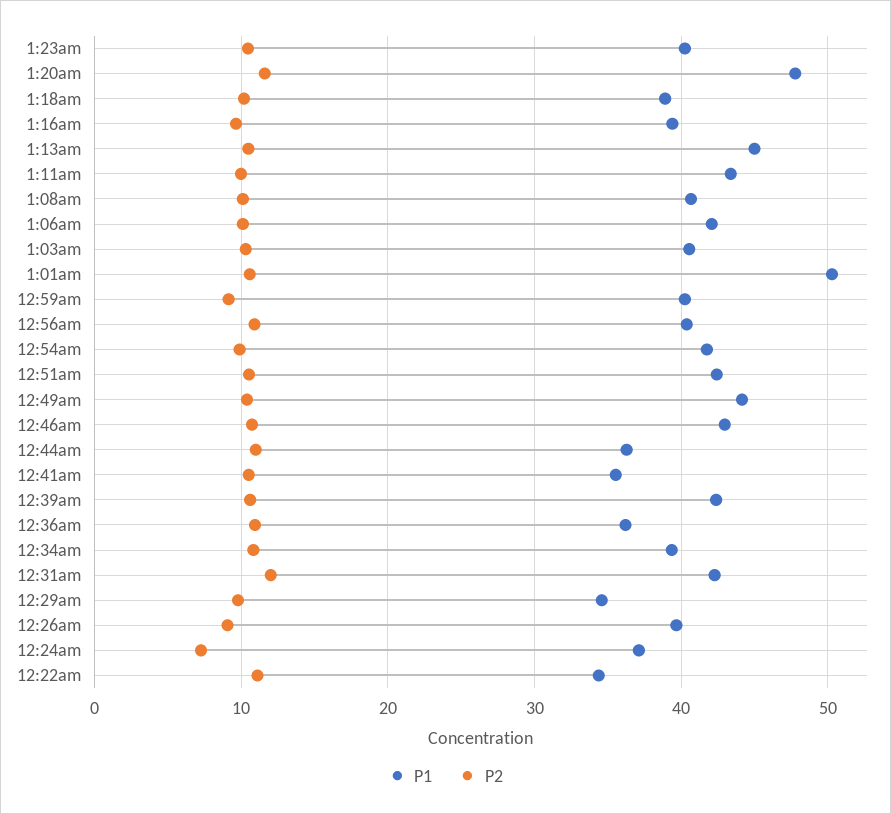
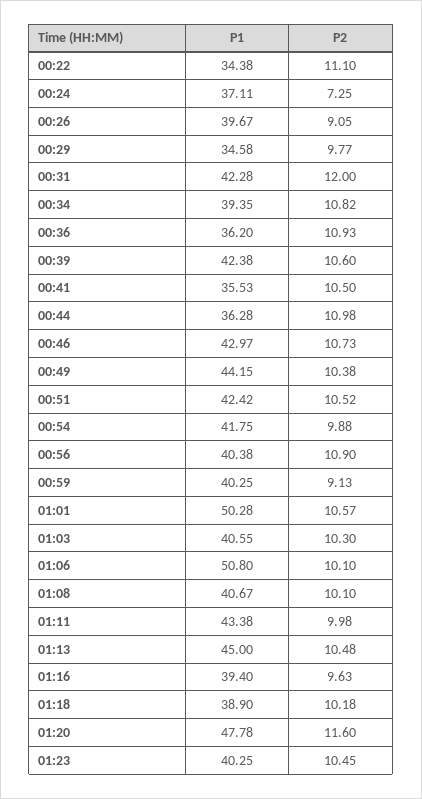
  {
    "P1": {
      "1:23am": 40.25,
      "1:20am": 47.78,
      "1:18am": 38.9,
      "1:16am": 39.4,
      "1:13am": 45,
      "1:11am": 43.38,
      "1:08am": 40.67,
-     "1:06am": 42,
+     "1:06am": 50.8,
      "1:03am": 40.55,
      "1:01am": 50.28,
      "12:59am": 40.25,
      "12:56am": 40.38,
      "12:54am": 41.75,
      "12:51am": 42.42,
      "12:49am": 44.15,
      "12:46am": 42.97,
      "12:44am": 36.28,
      "12:41am": 35.53,
      "12:39am": 42.38,
      "12:36am": 36.2,
      "12:34am": 39.35,
      "12:31am": 42.28,
      "12:29am": 34.58,
      "12:26am": 39.67,
      "12:24am": 37.11,
      "12:22am": 34.38
    },
    "P2": {
      "1:23am": 10.45,
      "1:20am": 11.6,
      "1:18am": 10.18,
      "1:16am": 9.63,
      "1:13am": 10.48,
      "1:11am": 9.98,
      "1:08am": 10.1,
      "1:06am": 10.1,
      "1:03am": 10.3,
      "1:01am": 10.57,
      "12:59am": 9.13,
      "12:56am": 10.9,
      "12:54am": 9.88,
      "12:51am": 10.52,
      "12:49am": 10.38,
      "12:46am": 10.73,
      "12:44am": 10.98,
      "12:41am": 10.5,
      "12:39am": 10.6,
      "12:36am": 10.93,
      "12:34am": 10.82,
      "12:31am": 12,
      "12:29am": 9.77,
      "12:26am": 9.05,
      "12:24am": 7.25,
      "12:22am": 11.1
    }
  }

